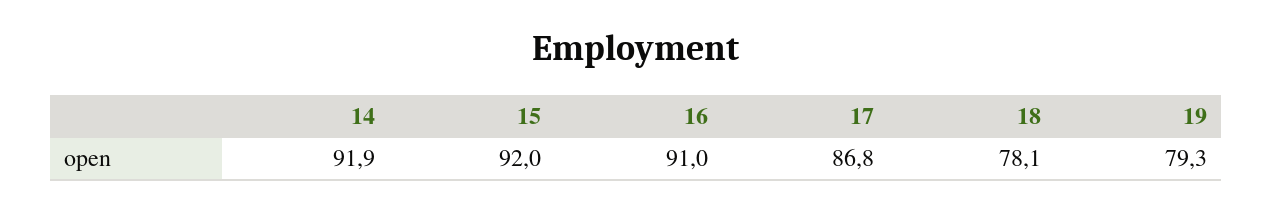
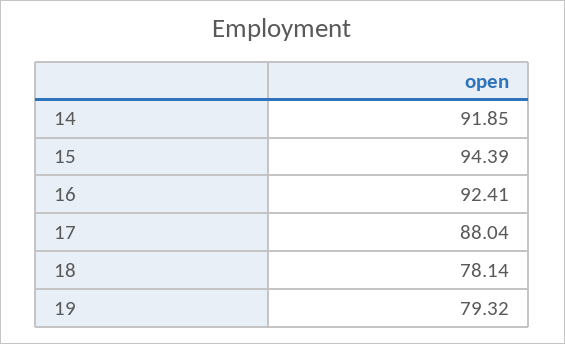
  {
    "14": 91.85,
-   "15": 92,
+   "15": 94.39,
-   "16": 91,
+   "16": 92.41,
-   "17": 86.8,
+   "17": 88.04,
    "18": 78.14,
    "19": 79.32
  }

